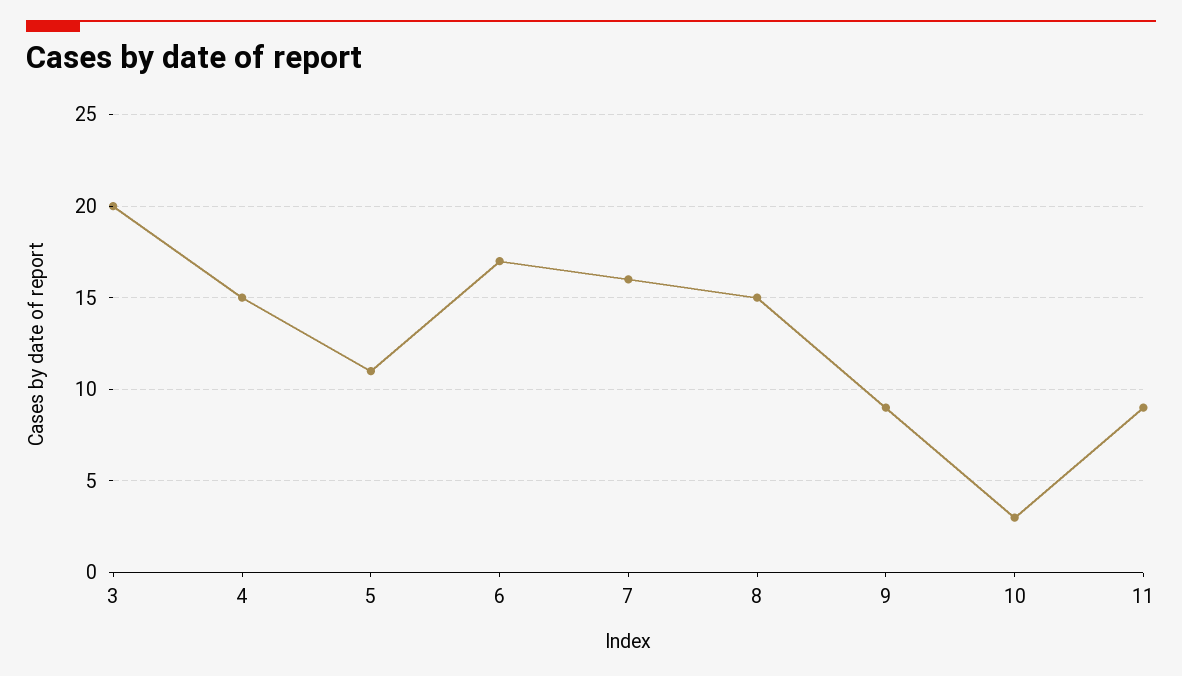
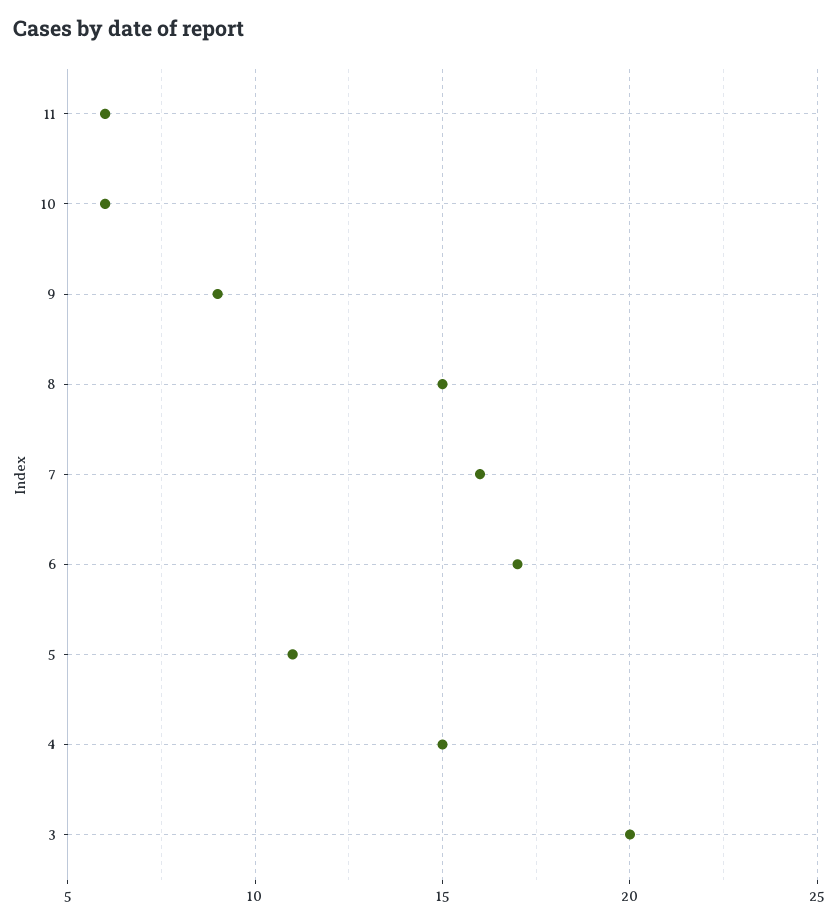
  {
    "3": 20,
    "4": 15,
    "5": 11,
    "6": 17,
    "7": 16,
    "8": 15,
    "9": 9,
-   "10": 3,
+   "10": 6,
-   "11": 9
+   "11": 6
  }

